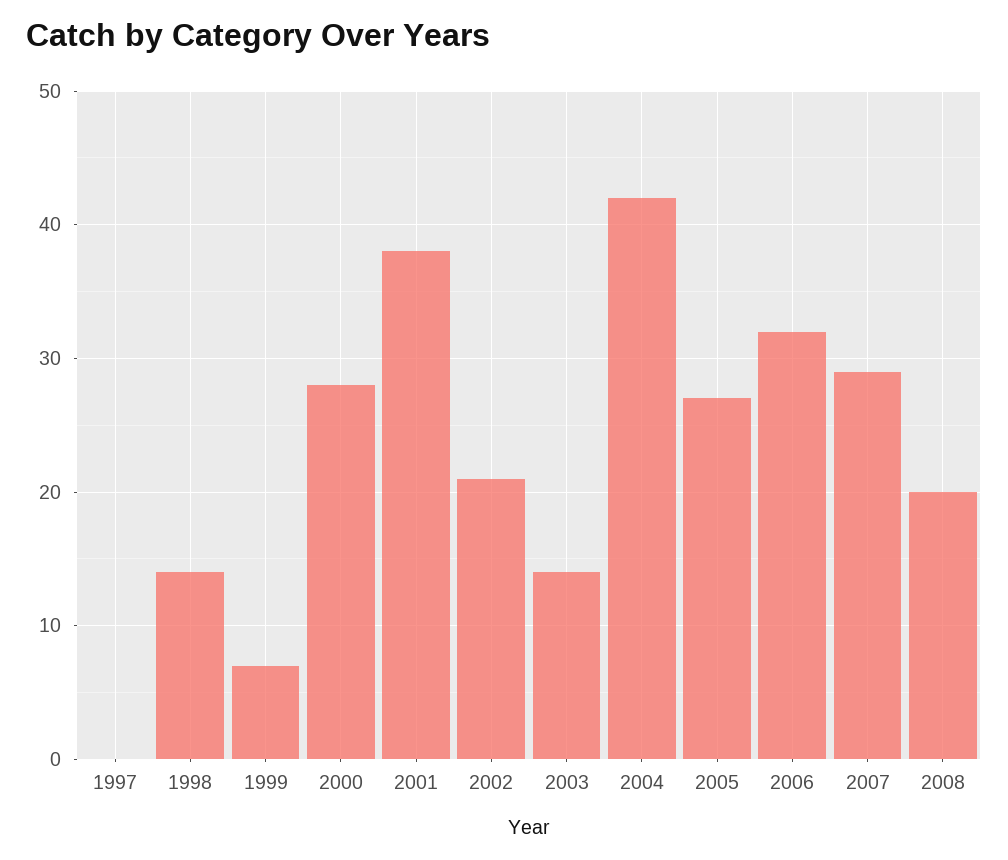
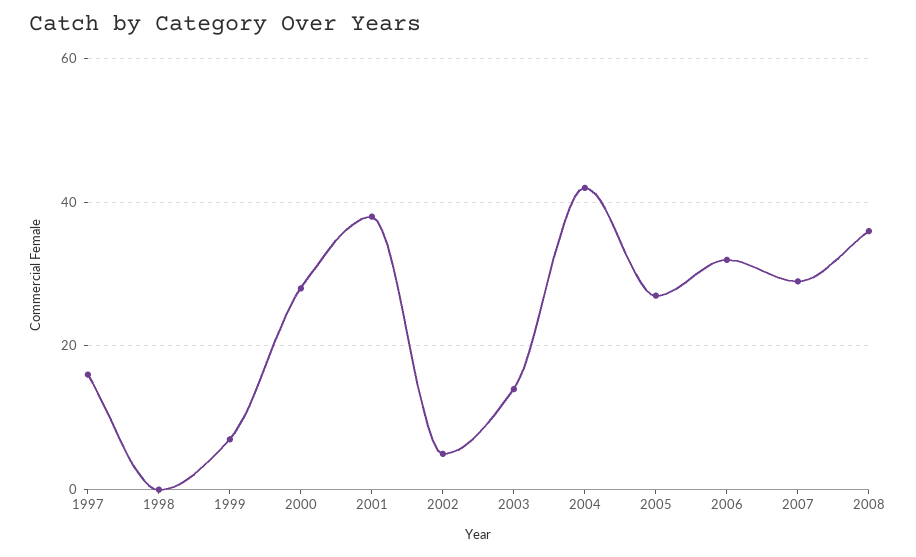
  {
-   "1997": 0,
+   "1997": 15,
-   "1998": 14,
+   "1998": 0,
    "1999": 7,
    "2000": 28,
    "2001": 38,
-   "2002": 21,
+   "2002": 5,
    "2003": 14,
    "2004": 42,
    "2005": 27,
    "2006": 32,
    "2007": 29,
-   "2008": 20
+   "2008": 35
  }

